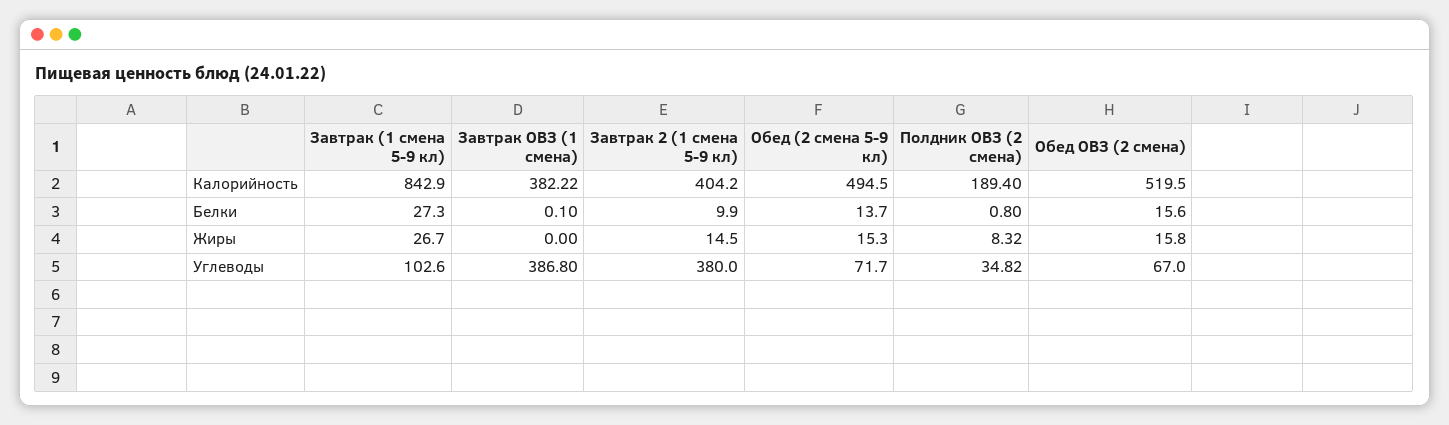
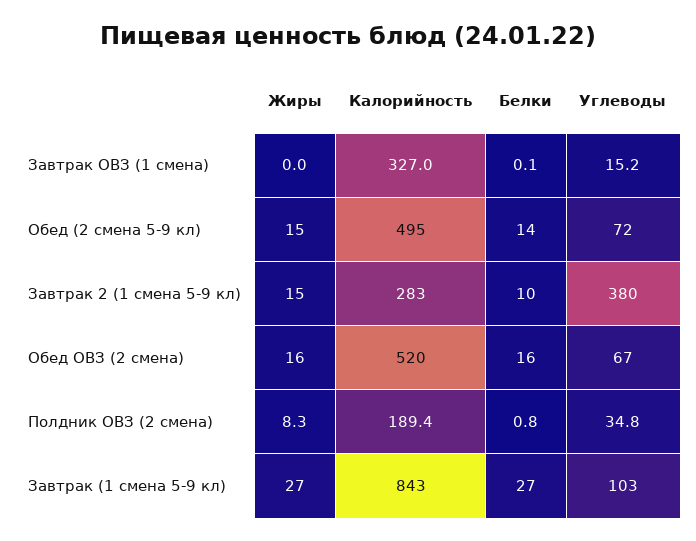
  {
    "Завтрак (1 смена 5-9 кл)": {
      "Калорийность": 842.9,
      "Белки": 27.3,
      "Жиры": 26.7,
      "Углеводы": 102.6
    },
    "Завтрак ОВЗ (1 смена)": {
-     "Калорийность": 382.22,
+     "Калорийность": 327,
      "Белки": 0.1,
      "Жиры": 0,
-     "Углеводы": 386.8
+     "Углеводы": 15.2
    },
    "Завтрак 2 (1 смена 5-9 кл)": {
-     "Калорийность": 404.2,
+     "Калорийность": 283,
      "Белки": 9.9,
      "Жиры": 14.5,
      "Углеводы": 380
    },
    "Обед (2 смена 5-9 кл)": {
      "Калорийность": 494.5,
      "Белки": 13.7,
      "Жиры": 15.3,
      "Углеводы": 71.7
    },
    "Полдник ОВЗ (2 смена)": {
      "Калорийность": 189.4,
      "Белки": 0.8,
      "Жиры": 8.32,
      "Углеводы": 34.82
    },
    "Обед ОВЗ (2 смена)": {
      "Калорийность": 519.5,
      "Белки": 15.6,
      "Жиры": 15.8,
      "Углеводы": 67
    }
  }

